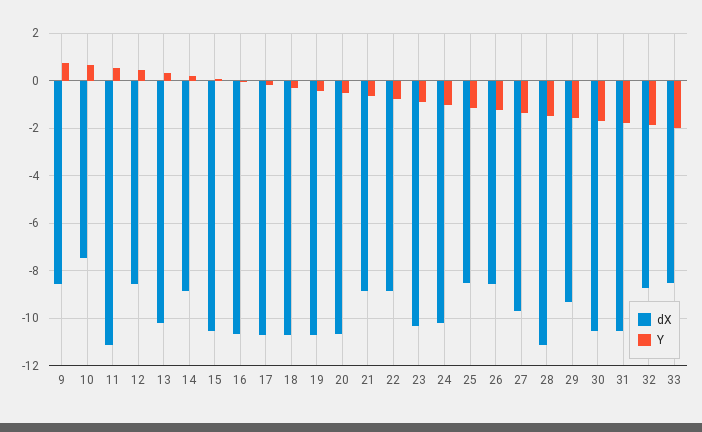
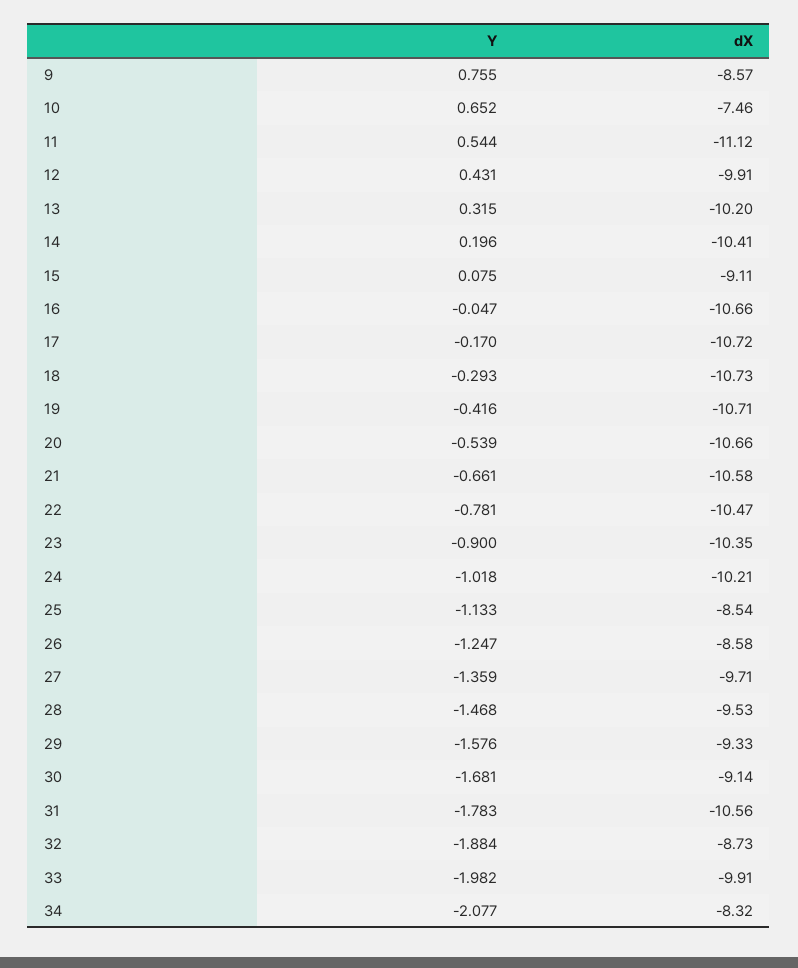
  {
    "dX": {
      "9": -8.57,
      "10": -7.46,
      "11": -11.12,
-     "12": -8.5,
+     "12": -9.91,
      "13": -10.2,
-     "14": -9,
+     "14": -10.41,
-     "15": -10.5,
+     "15": -9.11,
      "16": -10.66,
      "17": -10.72,
      "18": -10.73,
      "19": -10.71,
      "20": -10.66,
-     "21": -9,
+     "21": -10.58,
-     "22": -9,
+     "22": -10.47,
      "23": -10.35,
      "24": -10.21,
      "25": -8.54,
      "26": -8.58,
      "27": -9.71,
-     "28": -11,
+     "28": -9.53,
      "29": -9.33,
-     "30": -10.5,
+     "30": -9.14,
      "31": -10.56,
      "32": -8.73,
-     "33": -8.5
+     "33": -9.91,
+     "34": -8.32
    },
    "Y": {
      "9": 0.755,
      "10": 0.652,
      "11": 0.544,
      "12": 0.431,
      "13": 0.315,
      "14": 0.196,
      "15": 0.075,
      "16": -0.047,
      "17": -0.17,
      "18": -0.293,
      "19": -0.416,
      "20": -0.539,
      "21": -0.661,
      "22": -0.781,
      "23": -0.9,
      "24": -1.018,
      "25": -1.133,
      "26": -1.247,
      "27": -1.359,
      "28": -1.468,
      "29": -1.576,
      "30": -1.681,
      "31": -1.783,
      "32": -1.884,
-     "33": -1.982
+     "33": -1.982,
+     "34": -2.077
    }
  }

